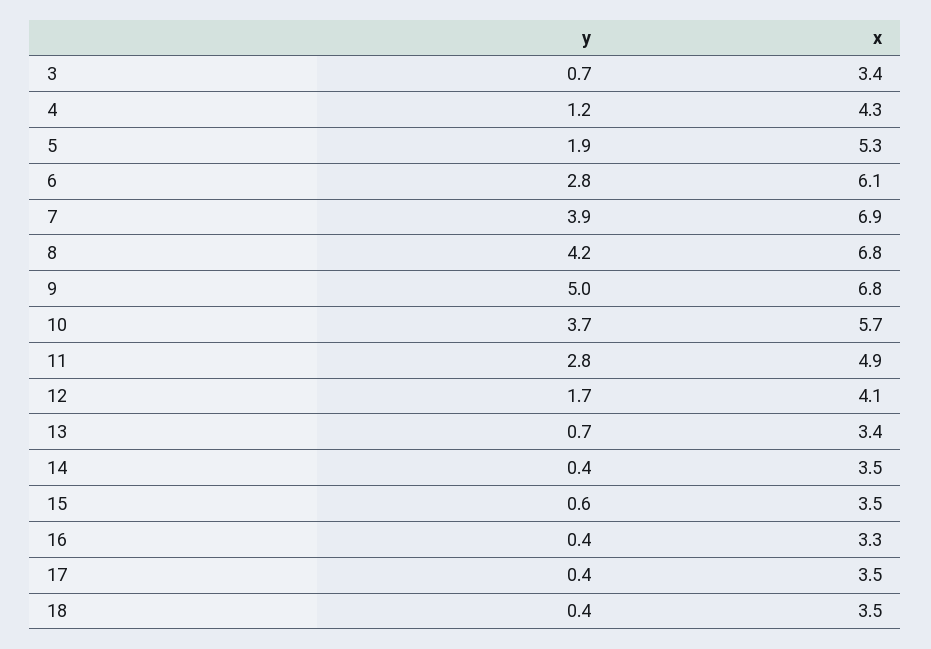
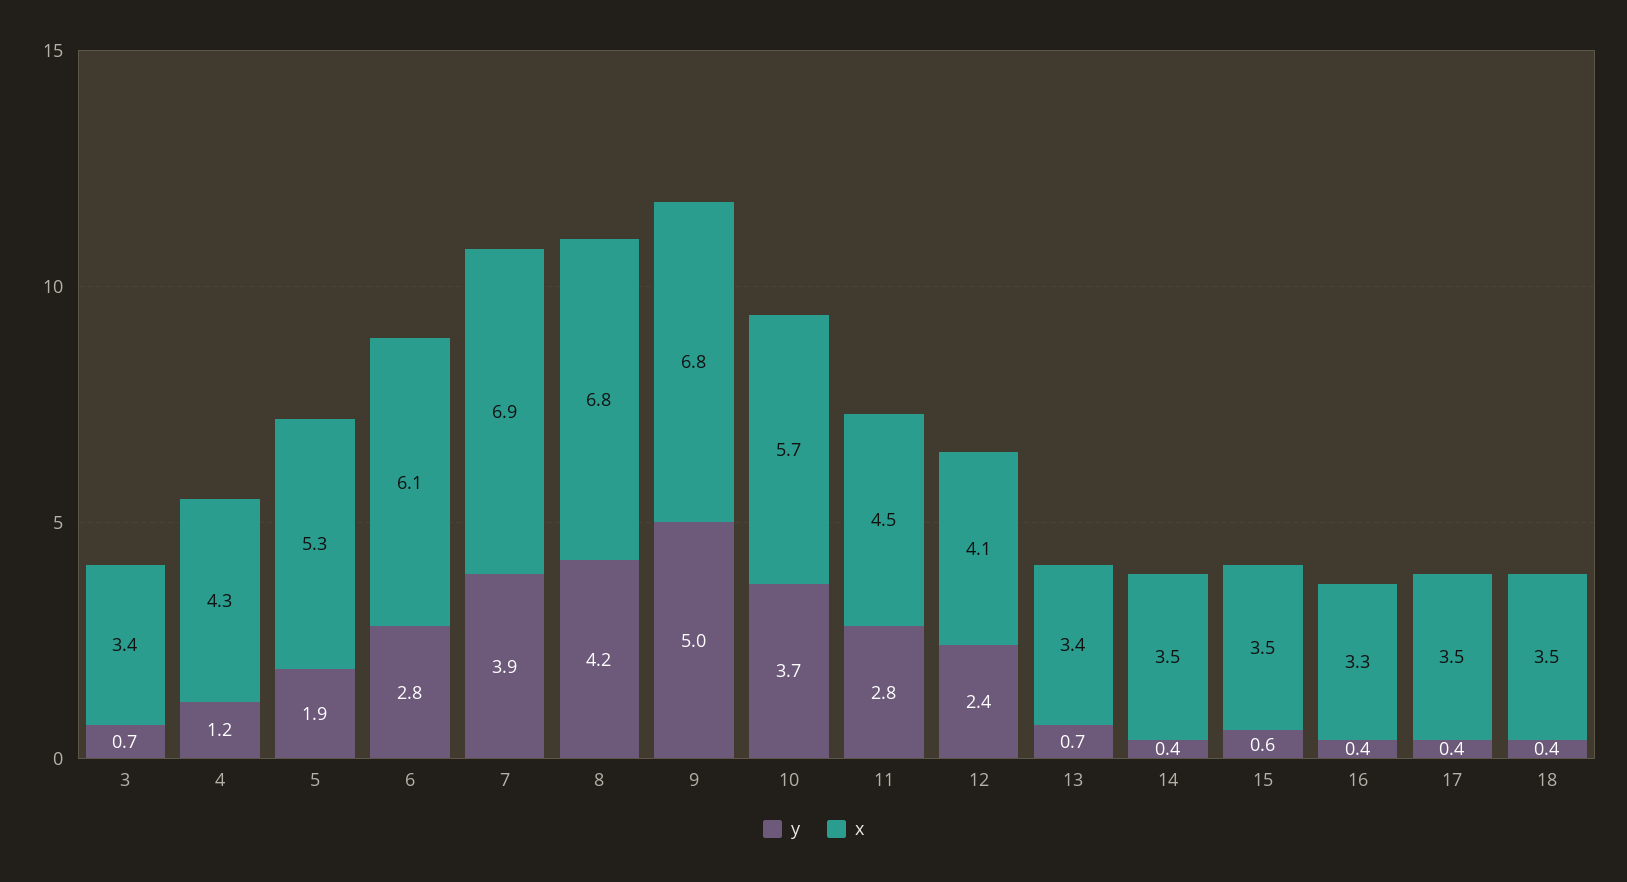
  {
    "y": {
      "3": 0.7,
      "4": 1.2,
      "5": 1.9,
      "6": 2.8,
      "7": 3.9,
      "8": 4.2,
      "9": 5,
      "10": 3.7,
      "11": 2.8,
-     "12": 1.7,
+     "12": 2.4,
      "13": 0.7,
      "14": 0.4,
      "15": 0.6,
      "16": 0.4,
      "17": 0.4,
      "18": 0.4
    },
    "x": {
      "3": 3.4,
      "4": 4.3,
      "5": 5.3,
      "6": 6.1,
      "7": 6.9,
      "8": 6.8,
      "9": 6.8,
      "10": 5.7,
-     "11": 4.9,
+     "11": 4.5,
      "12": 4.1,
      "13": 3.4,
      "14": 3.5,
      "15": 3.5,
      "16": 3.3,
      "17": 3.5,
      "18": 3.5
    }
  }

